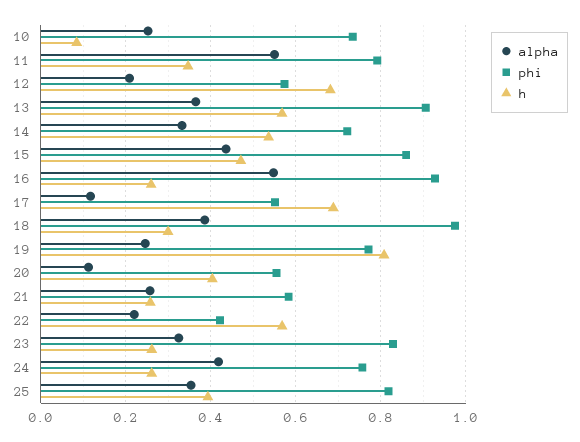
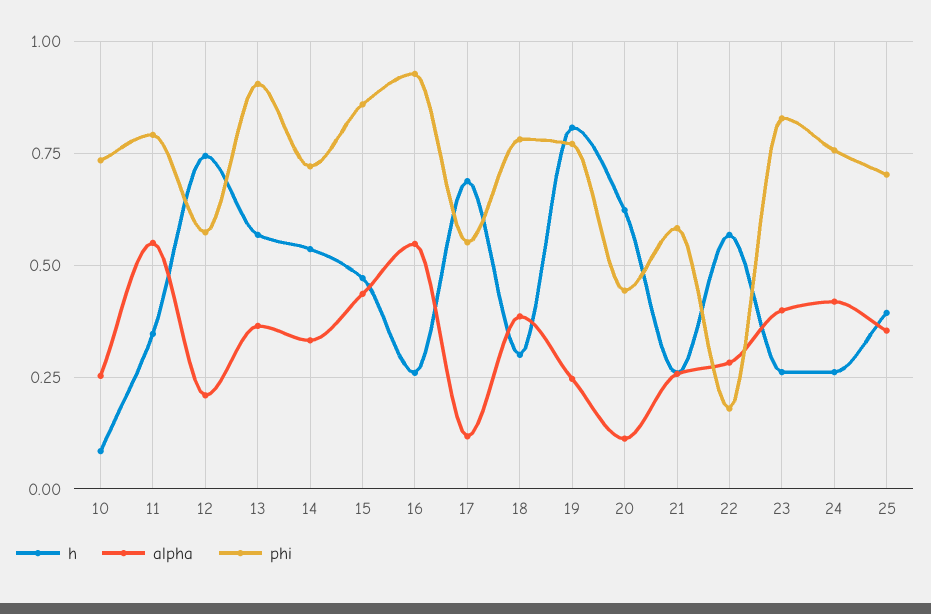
  {
    "alpha": {
      "10": 0.26,
      "11": 0.56,
      "12": 0.2,
      "13": 0.36,
      "14": 0.34,
      "15": 0.44,
      "16": 0.54,
      "17": 0.12,
      "18": 0.38,
      "19": 0.24,
      "20": 0.12,
      "21": 0.26,
-     "22": 0.22,
+     "22": 0.275,
-     "23": 0.32,
+     "23": 0.4,
      "24": 0.42,
      "25": 0.36
    },
    "phi": {
      "10": 0.74,
      "11": 0.8,
      "12": 0.58,
      "13": 0.9,
      "14": 0.72,
      "15": 0.86,
      "16": 0.92,
      "17": 0.56,
-     "18": 0.98,
+     "18": 0.775,
      "19": 0.78,
-     "20": 0.56,
+     "20": 0.45,
      "21": 0.58,
-     "22": 0.42,
+     "22": 0.175,
      "23": 0.82,
      "24": 0.76,
-     "25": 0.82
+     "25": 0.7
    },
    "h": {
      "10": 0.08,
      "11": 0.34,
-     "12": 0.68,
+     "12": 0.75,
      "13": 0.56,
      "14": 0.54,
      "15": 0.48,
      "16": 0.26,
      "17": 0.68,
      "18": 0.3,
      "19": 0.8,
-     "20": 0.4,
+     "20": 0.625,
      "21": 0.26,
      "22": 0.56,
      "23": 0.26,
      "24": 0.26,
      "25": 0.4
    }
  }

